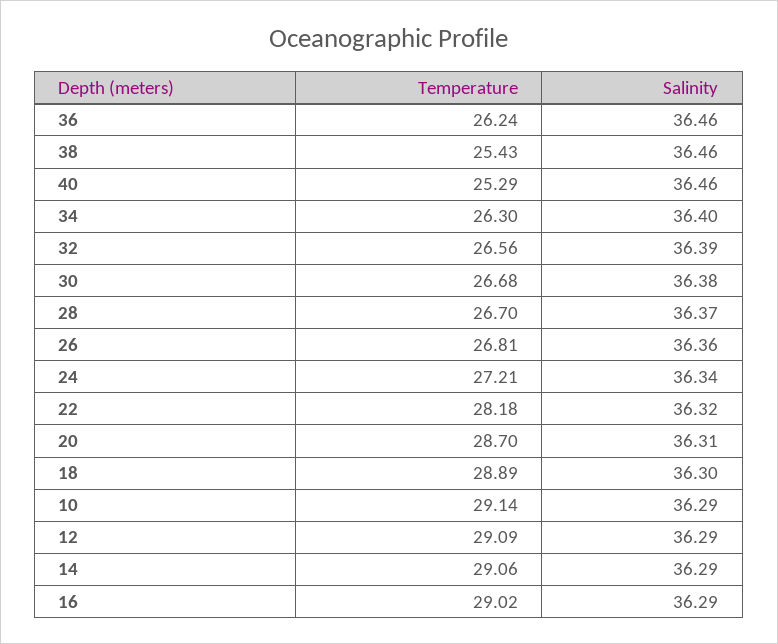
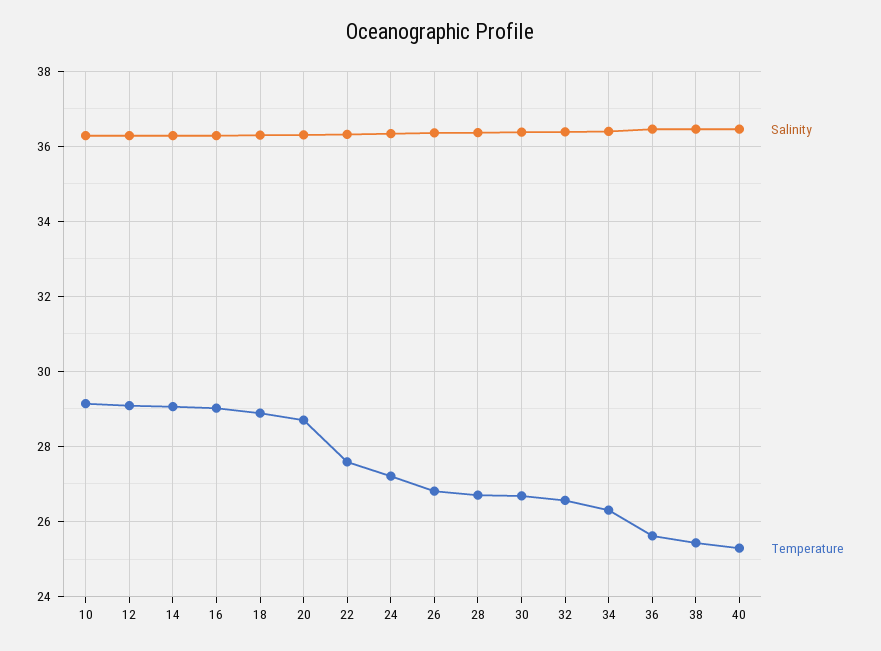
  {
    "Temperature": {
-     "36": 26.24,
+     "36": 25.6,
      "38": 25.43,
      "40": 25.29,
      "34": 26.3,
      "32": 26.56,
      "30": 26.68,
      "28": 26.7,
      "26": 26.81,
      "24": 27.21,
-     "22": 28.18,
+     "22": 27.6,
      "20": 28.7,
      "18": 28.89,
      "10": 29.14,
      "12": 29.09,
      "14": 29.06,
      "16": 29.02
    },
    "Salinity": {
      "36": 36.46,
      "38": 36.46,
      "40": 36.46,
      "34": 36.4,
      "32": 36.39,
      "30": 36.38,
      "28": 36.37,
      "26": 36.36,
      "24": 36.34,
      "22": 36.32,
      "20": 36.31,
      "18": 36.3,
      "10": 36.29,
      "12": 36.29,
      "14": 36.29,
      "16": 36.29
    }
  }

